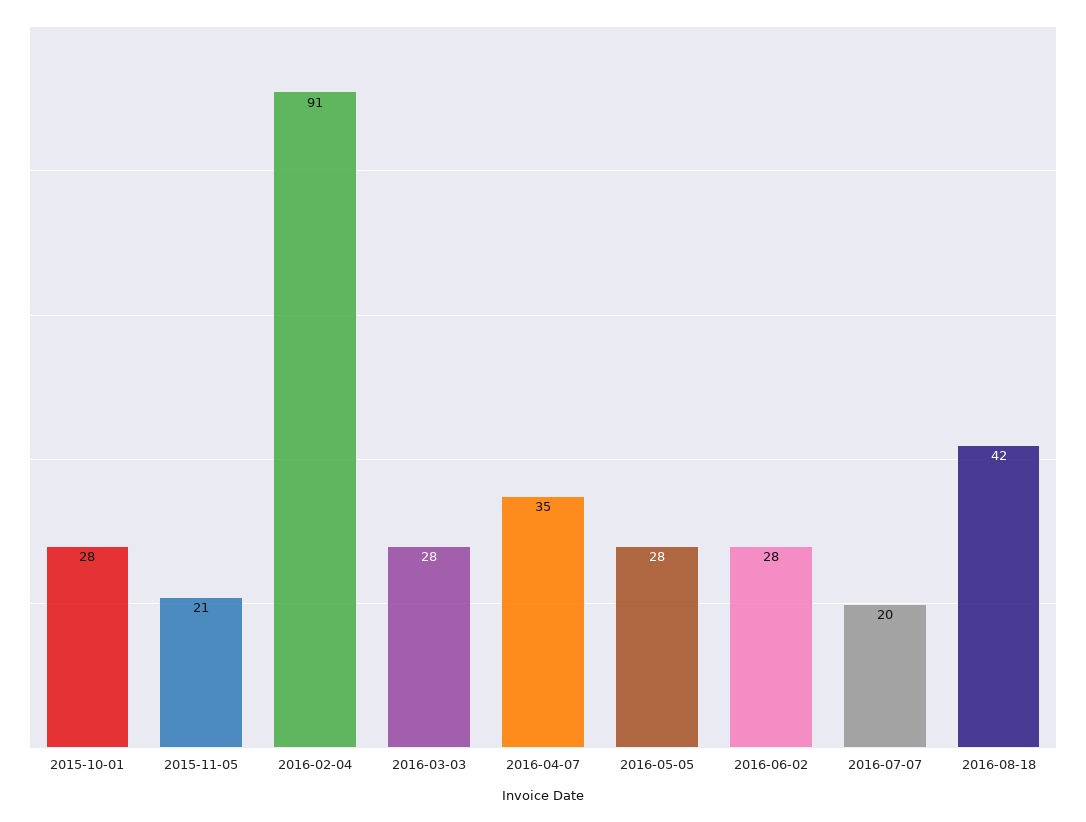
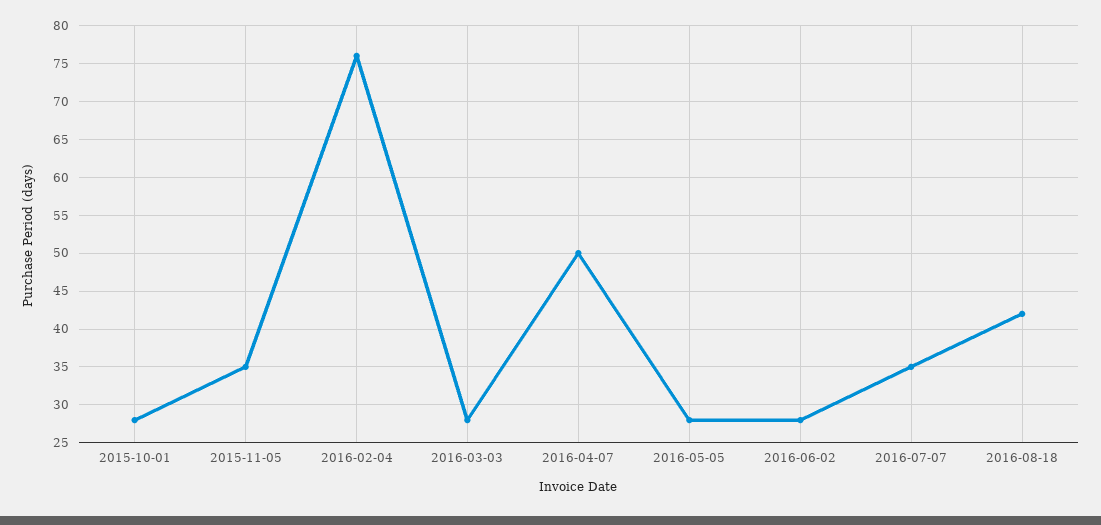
  {
    "2015-10-01": 28,
-   "2015-11-05": 21,
+   "2015-11-05": 35,
-   "2016-02-04": 91,
+   "2016-02-04": 76,
    "2016-03-03": 28,
-   "2016-04-07": 35,
+   "2016-04-07": 50,
    "2016-05-05": 28,
    "2016-06-02": 28,
-   "2016-07-07": 20,
+   "2016-07-07": 35,
    "2016-08-18": 42
  }

